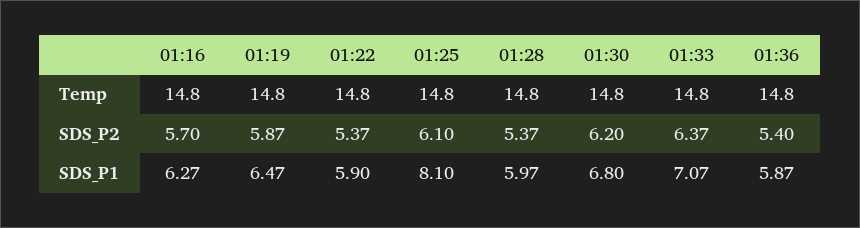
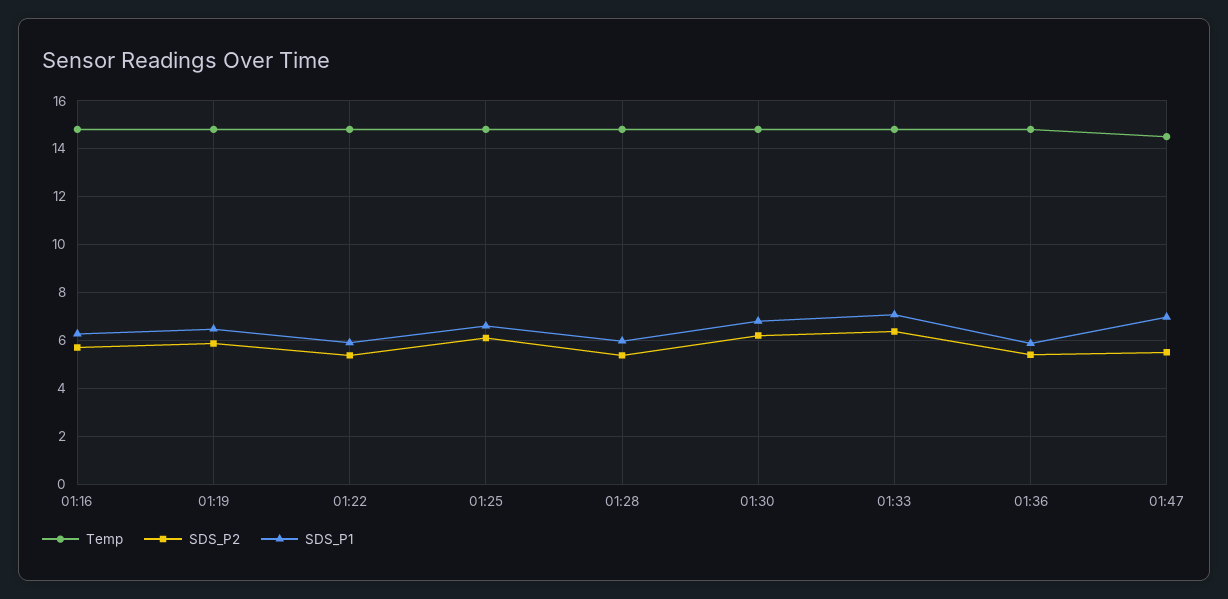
  {
    "Temp": {
      "01:16": 14.8,
      "01:19": 14.8,
      "01:22": 14.8,
      "01:25": 14.8,
      "01:28": 14.8,
      "01:30": 14.8,
      "01:33": 14.8,
-     "01:36": 14.8
+     "01:36": 14.8,
+     "01:47": 14.5
    },
    "SDS_P2": {
      "01:16": 5.7,
      "01:19": 5.87,
      "01:22": 5.37,
      "01:25": 6.1,
      "01:28": 5.37,
      "01:30": 6.2,
      "01:33": 6.37,
-     "01:36": 5.4
+     "01:36": 5.4,
+     "01:47": 5.5
    },
    "SDS_P1": {
      "01:16": 6.27,
      "01:19": 6.47,
      "01:22": 5.9,
-     "01:25": 8.1,
+     "01:25": 6.5,
      "01:28": 5.97,
      "01:30": 6.8,
      "01:33": 7.07,
-     "01:36": 5.87
+     "01:36": 5.87,
+     "01:47": 7
    }
  }

